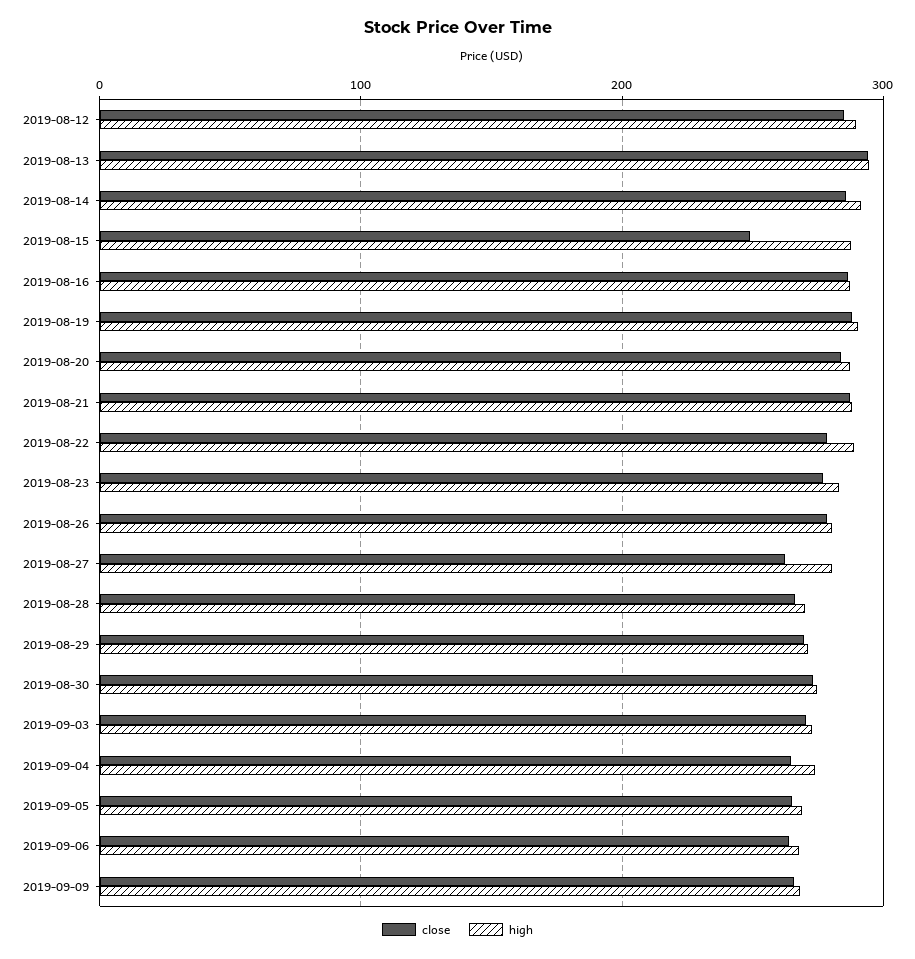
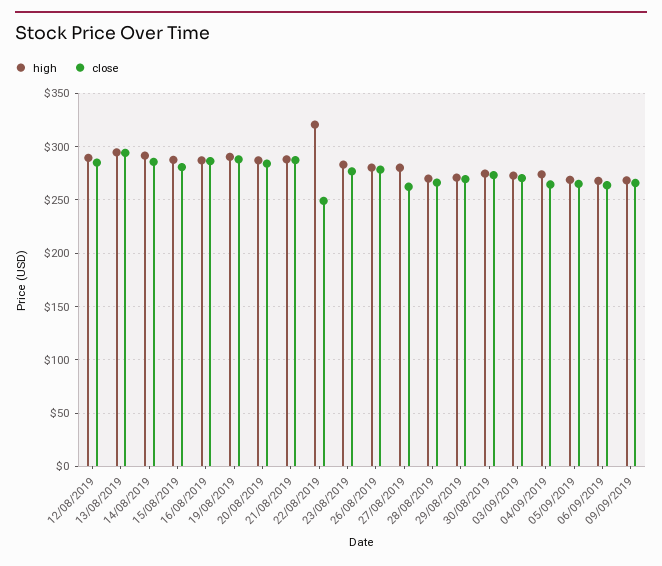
  {
    "close": {
      "2019-08-12": 290,
      "2019-08-13": 290,
      "2019-08-14": 290,
-     "2019-08-15": 250,
+     "2019-08-15": 280,
      "2019-08-16": 290,
      "2019-08-19": 290,
      "2019-08-20": 280,
      "2019-08-21": 290,
-     "2019-08-22": 280,
+     "2019-08-22": 250,
      "2019-08-23": 280,
      "2019-08-26": 280,
      "2019-08-27": 260,
      "2019-08-28": 270,
      "2019-08-29": 270,
      "2019-08-30": 270,
      "2019-09-03": 270,
      "2019-09-04": 260,
      "2019-09-05": 270,
      "2019-09-06": 260,
      "2019-09-09": 270
    },
    "high": {
      "2019-08-12": 290,
      "2019-08-13": 290,
      "2019-08-14": 290,
      "2019-08-15": 290,
      "2019-08-16": 290,
      "2019-08-19": 290,
      "2019-08-20": 290,
      "2019-08-21": 290,
-     "2019-08-22": 290,
+     "2019-08-22": 320,
      "2019-08-23": 280,
      "2019-08-26": 280,
      "2019-08-27": 280,
      "2019-08-28": 270,
      "2019-08-29": 270,
      "2019-08-30": 270,
      "2019-09-03": 270,
      "2019-09-04": 270,
      "2019-09-05": 270,
      "2019-09-06": 270,
      "2019-09-09": 270
    }
  }

